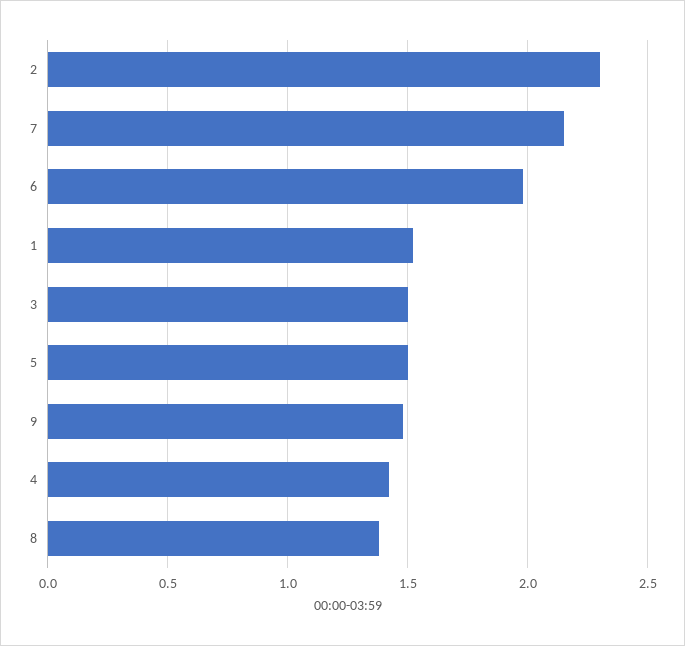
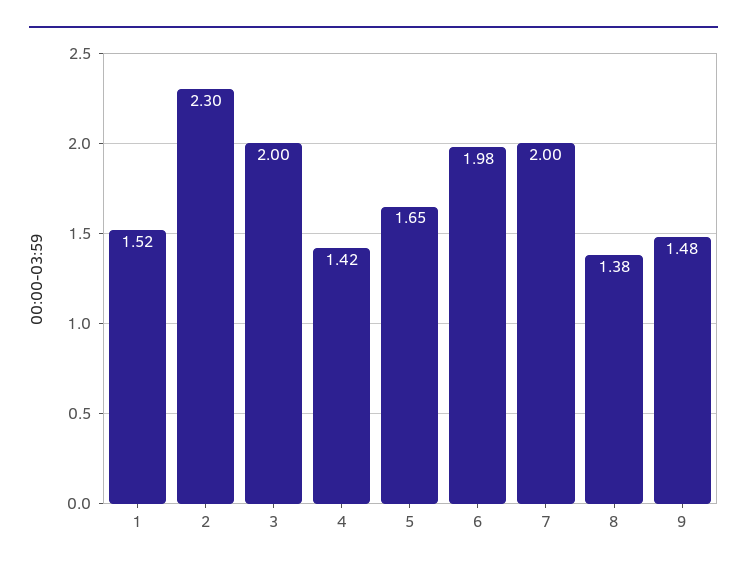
  {
    "2": 2.3,
-   "7": 2.15,
+   "7": 2,
    "6": 1.98,
    "1": 1.52,
-   "3": 1.5,
+   "3": 2,
-   "5": 1.5,
+   "5": 1.65,
    "9": 1.48,
    "4": 1.42,
    "8": 1.38
  }

